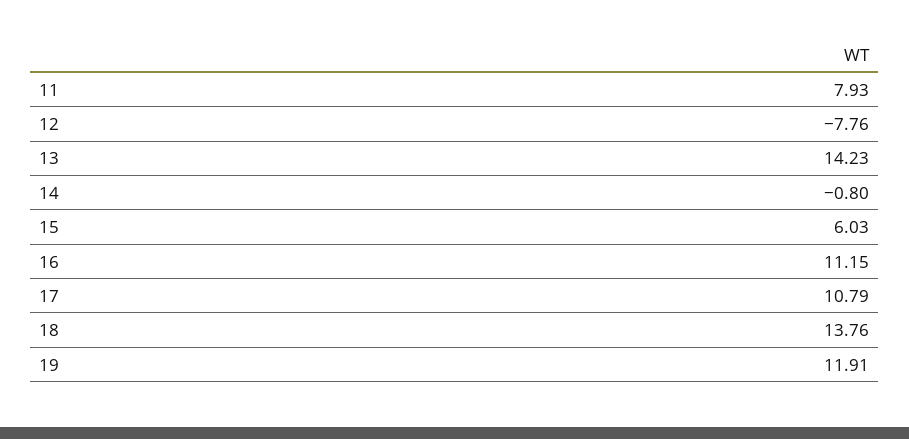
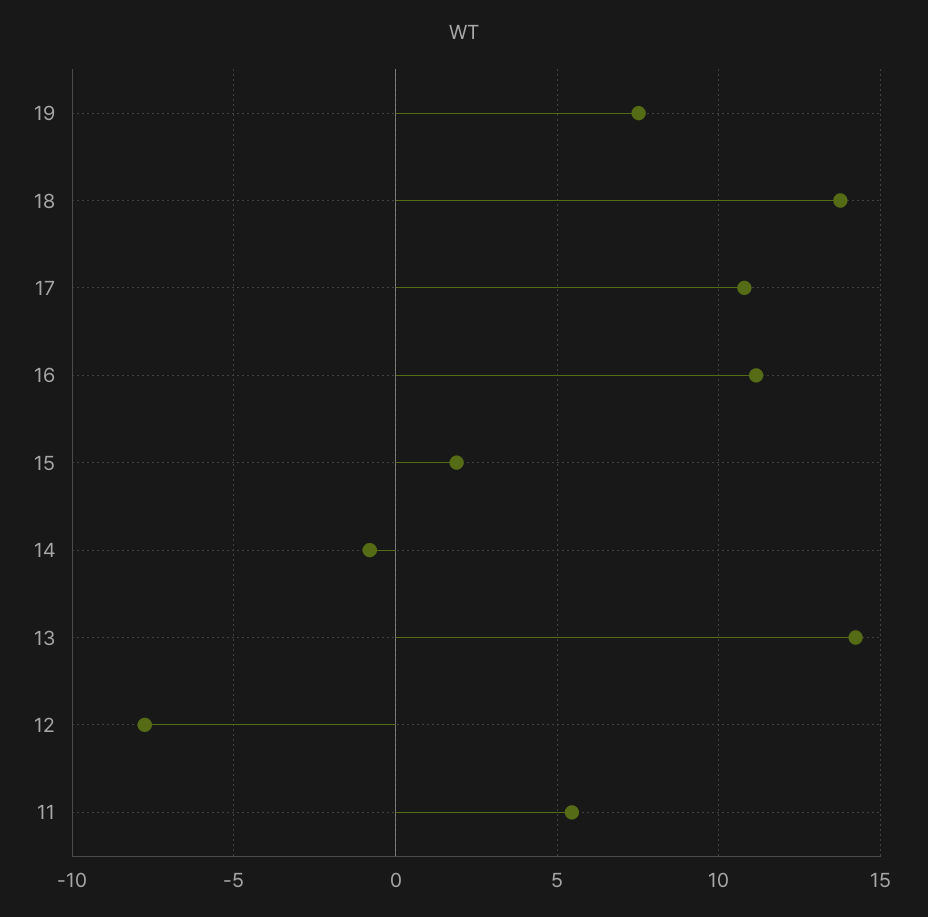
  {
-   "11": 7.93,
+   "11": 5.5,
    "12": -7.76,
    "13": 14.23,
    "14": -0.8,
-   "15": 6.03,
+   "15": 2,
    "16": 11.15,
    "17": 10.79,
    "18": 13.76,
-   "19": 11.91
+   "19": 7.5
  }

